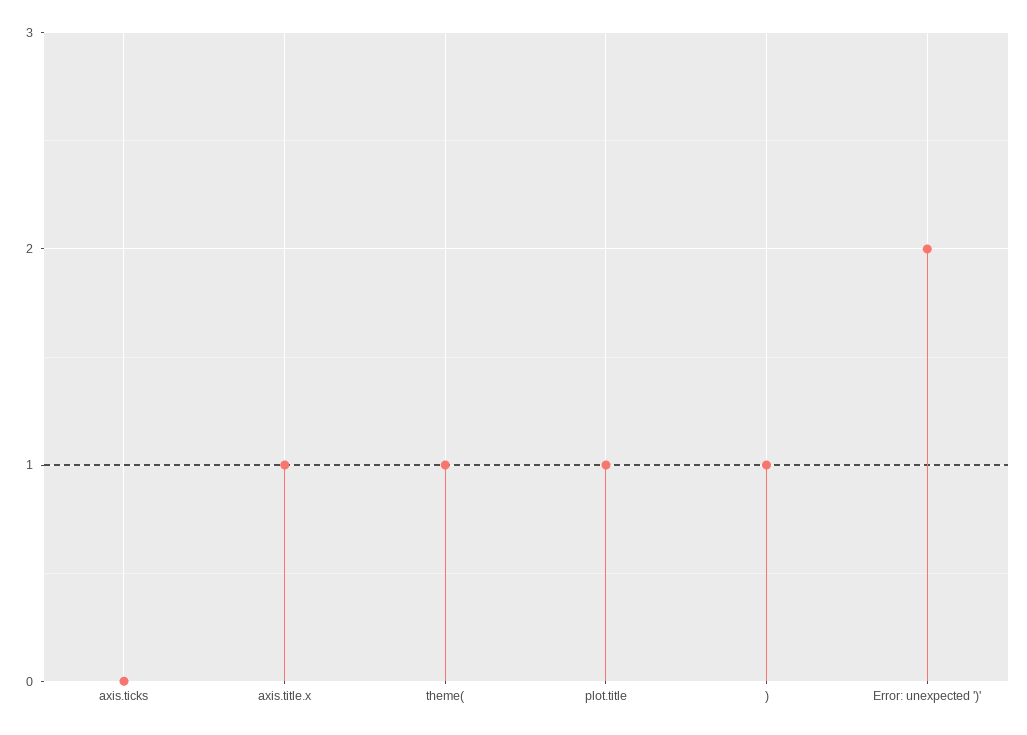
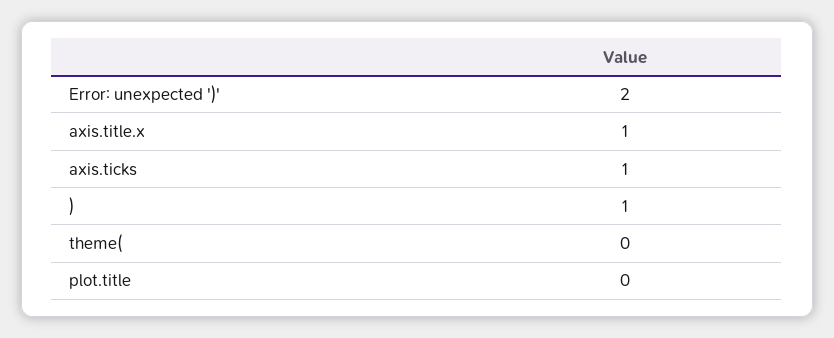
  {
-   "axis.ticks": 0,
+   "axis.ticks": 1,
    "axis.title.x": 1,
-   "theme(": 1,
+   "theme(": 0,
-   "plot.title": 1,
+   "plot.title": 0,
    ")": 1,
    "Error: unexpected ')'": 2
  }

